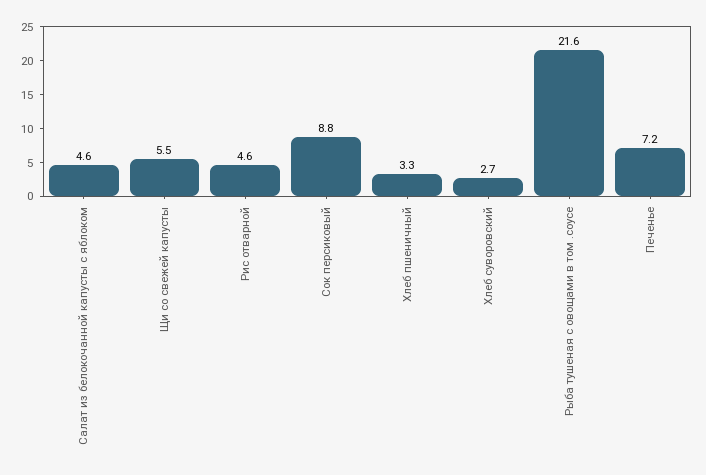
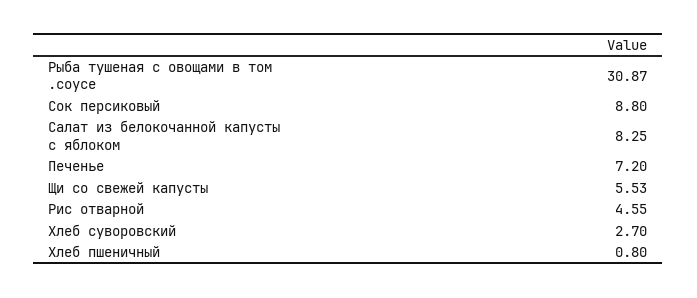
  {
-   "Салат из белокочанной капусты с яблоком": 4.6,
+   "Салат из белокочанной капусты с яблоком": 8.25,
    "Щи со свежей капусты": 5.53,
    "Рис отварной": 4.55,
    "Сок персиковый": 8.8,
-   "Хлеб пшеничный": 3.3,
+   "Хлеб пшеничный": 0.8,
    "Хлеб суворовский": 2.7,
-   "Рыба тушеная с овощами в том .соусе": 21.6,
+   "Рыба тушеная с овощами в том .соусе": 30.87,
    "Печенье": 7.2
  }

